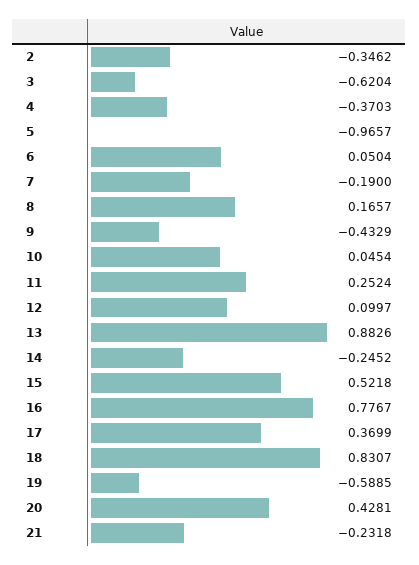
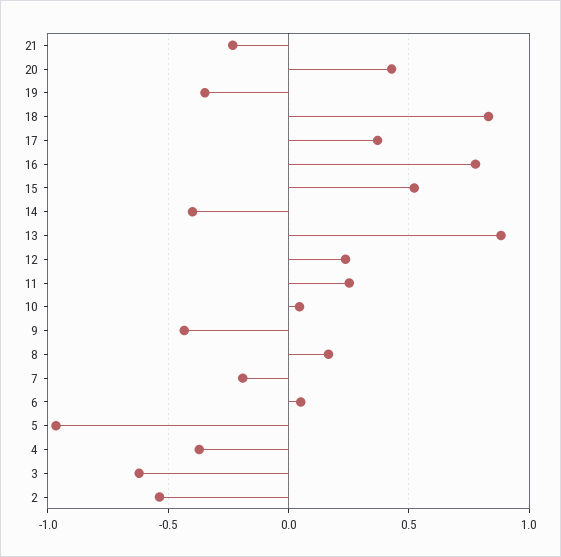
  {
-   "2": -0.3462,
+   "2": -0.55,
    "3": -0.6204,
    "4": -0.3703,
    "5": -0.9657,
    "6": 0.0504,
    "7": -0.19,
    "8": 0.1657,
    "9": -0.4329,
    "10": 0.0454,
    "11": 0.2524,
-   "12": 0.0997,
+   "12": 0.25,
    "13": 0.8826,
-   "14": -0.2452,
+   "14": -0.4,
    "15": 0.5218,
    "16": 0.7767,
    "17": 0.3699,
    "18": 0.8307,
-   "19": -0.5885,
+   "19": -0.35,
    "20": 0.4281,
    "21": -0.2318
  }

